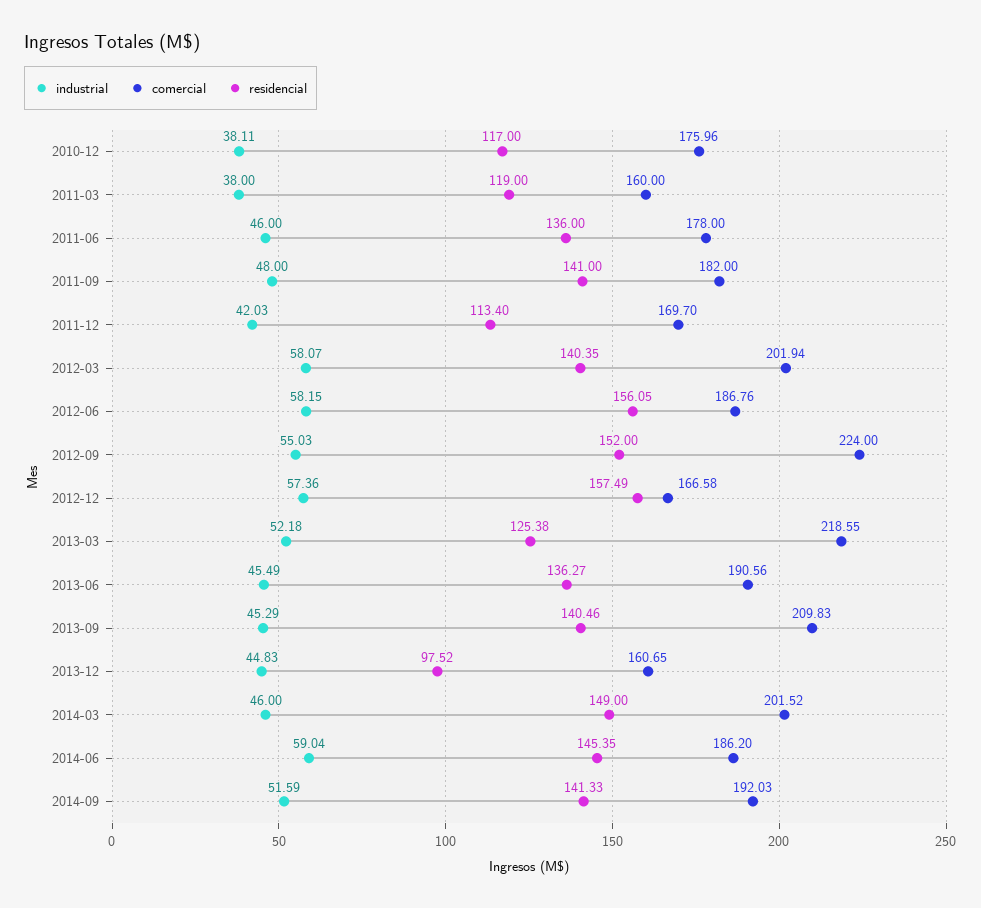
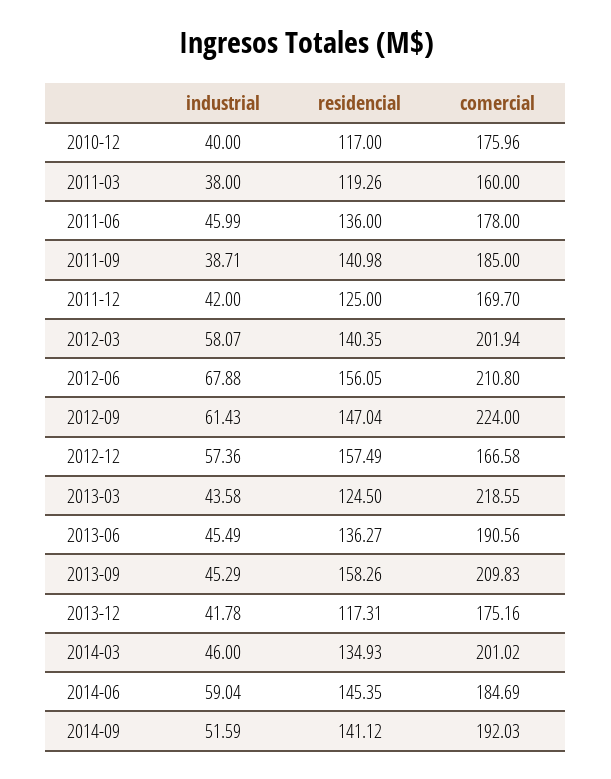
  {
    "industrial": {
-     "2010-12": 38.11,
+     "2010-12": 40,
      "2011-03": 38,
-     "2011-06": 46,
+     "2011-06": 45.99,
-     "2011-09": 48,
+     "2011-09": 38.71,
-     "2011-12": 42.03,
+     "2011-12": 42,
      "2012-03": 58.07,
-     "2012-06": 58.15,
+     "2012-06": 67.88,
-     "2012-09": 55.03,
+     "2012-09": 61.43,
      "2012-12": 57.36,
-     "2013-03": 52.18,
+     "2013-03": 43.58,
      "2013-06": 45.49,
      "2013-09": 45.29,
-     "2013-12": 44.83,
+     "2013-12": 41.78,
      "2014-03": 46,
      "2014-06": 59.04,
      "2014-09": 51.59
    },
    "comercial": {
      "2010-12": 175.96,
      "2011-03": 160,
      "2011-06": 178,
-     "2011-09": 182,
+     "2011-09": 185,
      "2011-12": 169.7,
      "2012-03": 201.94,
-     "2012-06": 186.76,
+     "2012-06": 210.8,
      "2012-09": 224,
      "2012-12": 166.58,
      "2013-03": 218.55,
      "2013-06": 190.56,
      "2013-09": 209.83,
-     "2013-12": 160.65,
+     "2013-12": 175.16,
-     "2014-03": 201.52,
+     "2014-03": 201.02,
-     "2014-06": 186.2,
+     "2014-06": 184.69,
      "2014-09": 192.03
    },
    "residencial": {
      "2010-12": 117,
-     "2011-03": 119,
+     "2011-03": 119.26,
      "2011-06": 136,
-     "2011-09": 141,
+     "2011-09": 140.98,
-     "2011-12": 113.4,
+     "2011-12": 125,
      "2012-03": 140.35,
      "2012-06": 156.05,
-     "2012-09": 152,
+     "2012-09": 147.04,
      "2012-12": 157.49,
-     "2013-03": 125.38,
+     "2013-03": 124.5,
      "2013-06": 136.27,
-     "2013-09": 140.46,
+     "2013-09": 158.26,
-     "2013-12": 97.52,
+     "2013-12": 117.31,
-     "2014-03": 149,
+     "2014-03": 134.93,
      "2014-06": 145.35,
-     "2014-09": 141.33
+     "2014-09": 141.12
    }
  }

